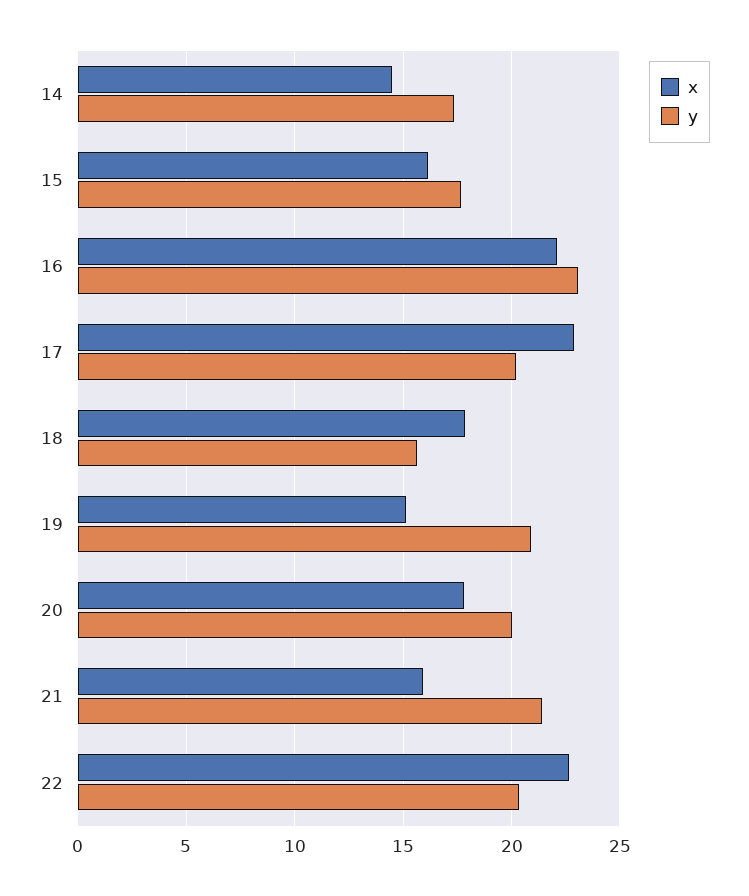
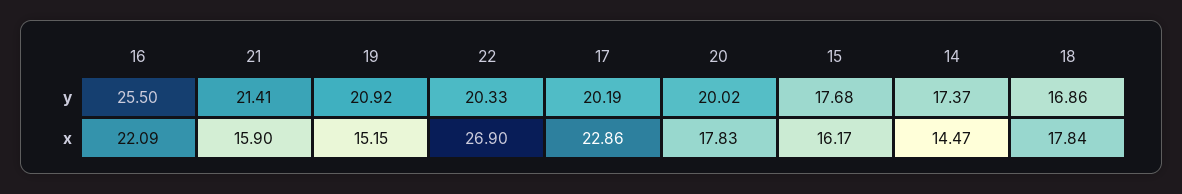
  {
    "x": {
      "14": 14.47,
      "15": 16.17,
      "16": 22.09,
      "17": 22.86,
      "18": 17.84,
      "19": 15.15,
      "20": 17.83,
      "21": 15.9,
-     "22": 22.5
+     "22": 26.9
    },
    "y": {
      "14": 17.37,
      "15": 17.68,
-     "16": 23,
+     "16": 25.5,
      "17": 20.19,
-     "18": 15.5,
+     "18": 16.86,
      "19": 20.92,
      "20": 20.02,
      "21": 21.41,
      "22": 20.33
    }
  }

